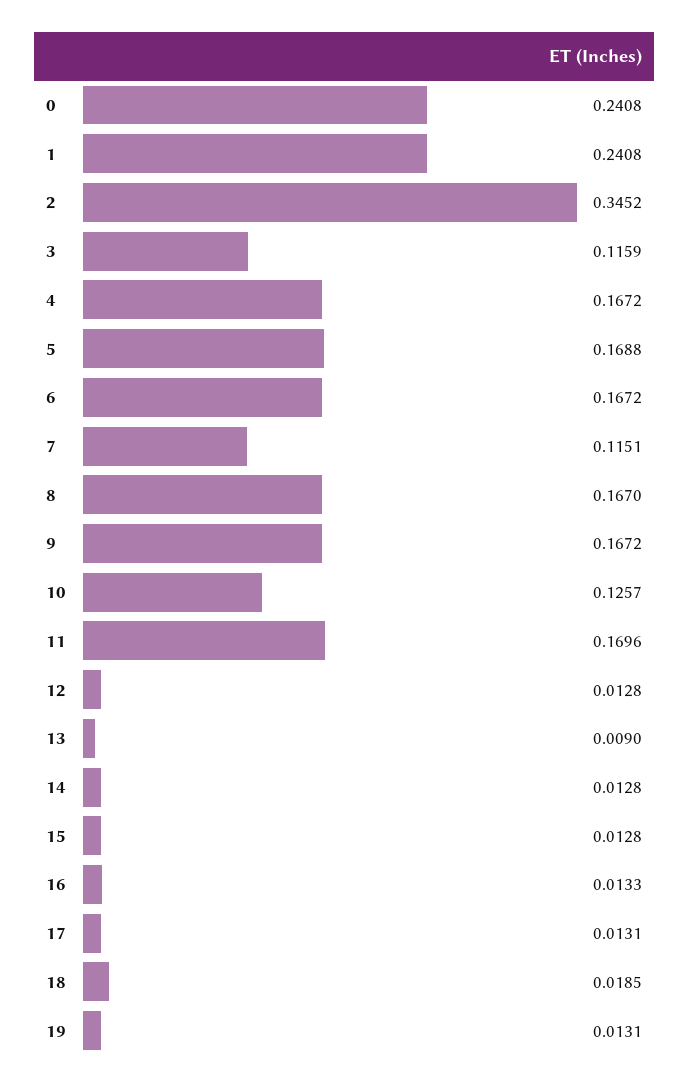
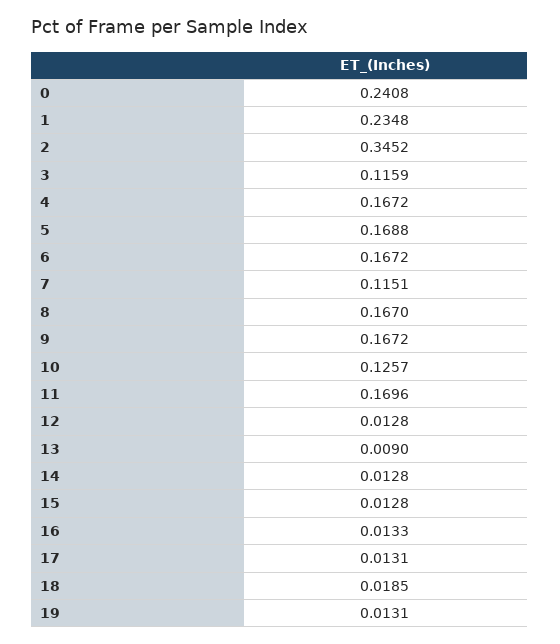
  {
    "0": 0.2408,
-   "1": 0.2408,
+   "1": 0.2348,
    "2": 0.3452,
    "3": 0.1159,
    "4": 0.1672,
    "5": 0.1688,
    "6": 0.1672,
    "7": 0.1151,
    "8": 0.167,
    "9": 0.1672,
    "10": 0.1257,
    "11": 0.1696,
    "12": 0.0128,
    "13": 0.009,
    "14": 0.0128,
    "15": 0.0128,
    "16": 0.0133,
    "17": 0.0131,
    "18": 0.0185,
    "19": 0.0131
  }

